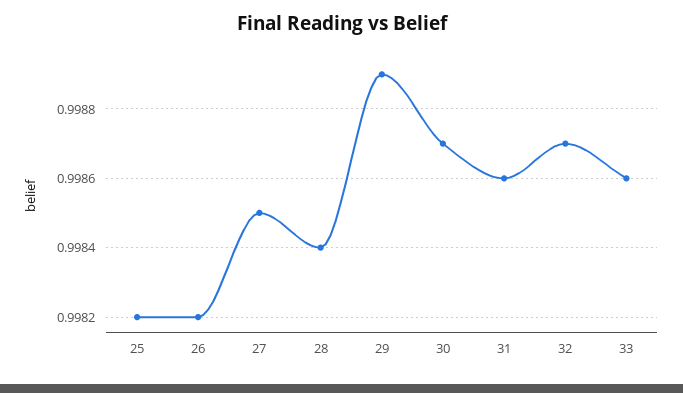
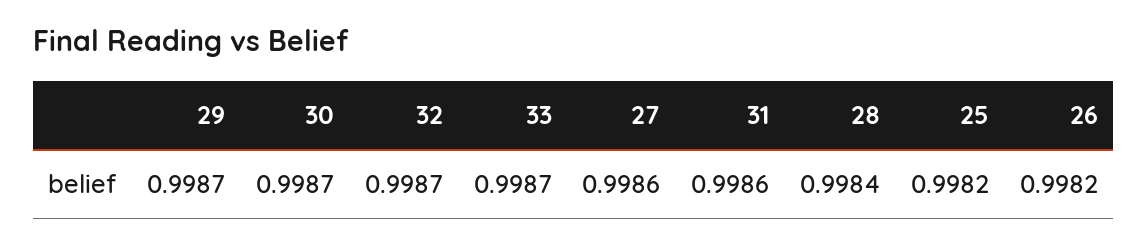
  {
    "25": 0.9982,
    "26": 0.9982,
-   "27": 0.9985,
+   "27": 0.9986,
    "28": 0.9984,
-   "29": 0.9989,
+   "29": 0.9987,
    "30": 0.9987,
    "31": 0.9986,
    "32": 0.9987,
-   "33": 0.9986
+   "33": 0.9987
  }

